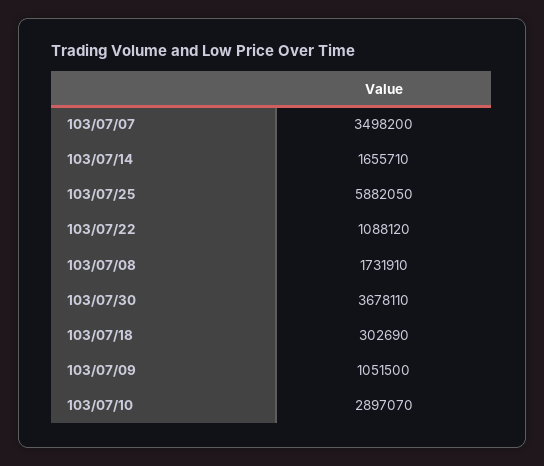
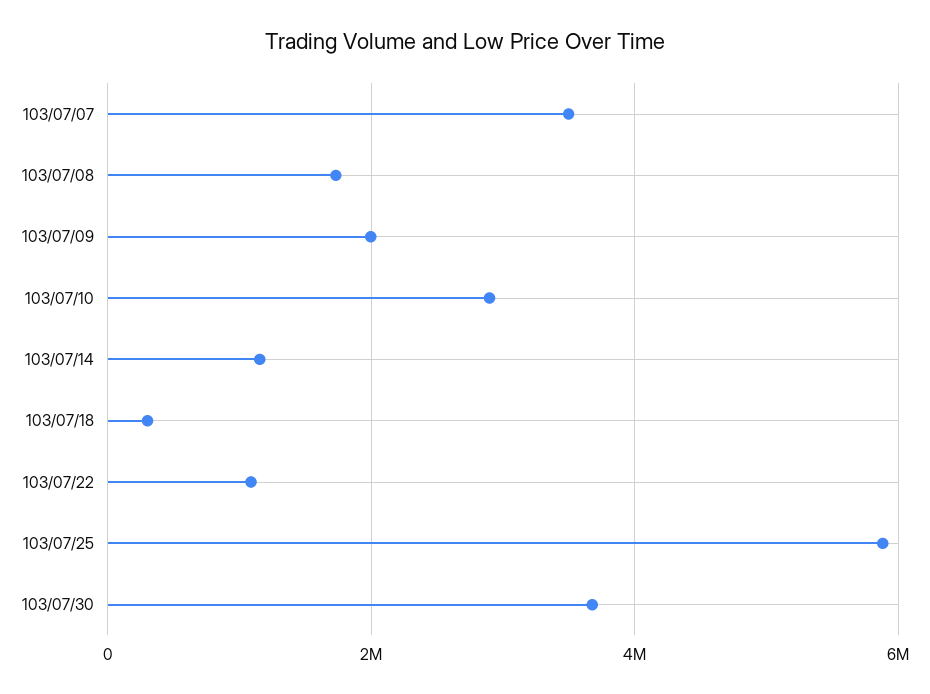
  {
    "103/07/07": 3498200,
-   "103/07/14": 1655710,
+   "103/07/14": 1200000,
    "103/07/25": 5882050,
    "103/07/22": 1088120,
    "103/07/08": 1731910,
    "103/07/30": 3678110,
    "103/07/18": 302690,
-   "103/07/09": 1051500,
+   "103/07/09": 2000000,
    "103/07/10": 2897070
  }

